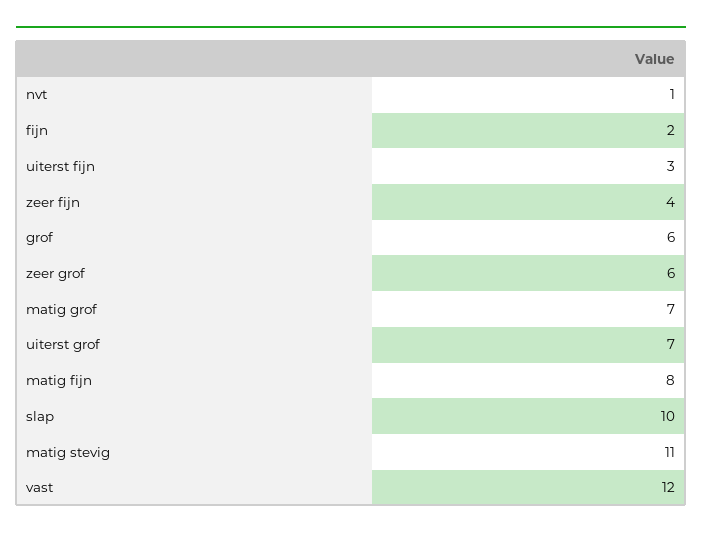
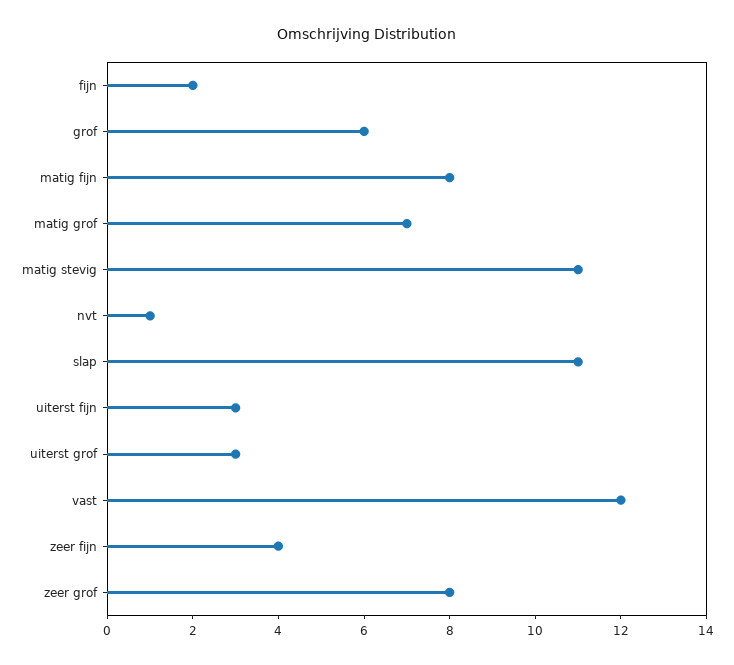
  {
    "nvt": 1,
    "fijn": 2,
    "uiterst fijn": 3,
    "zeer fijn": 4,
    "grof": 6,
-   "zeer grof": 6,
+   "zeer grof": 8,
    "matig grof": 7,
-   "uiterst grof": 7,
+   "uiterst grof": 3,
    "matig fijn": 8,
-   "slap": 10,
+   "slap": 11,
    "matig stevig": 11,
    "vast": 12
  }

